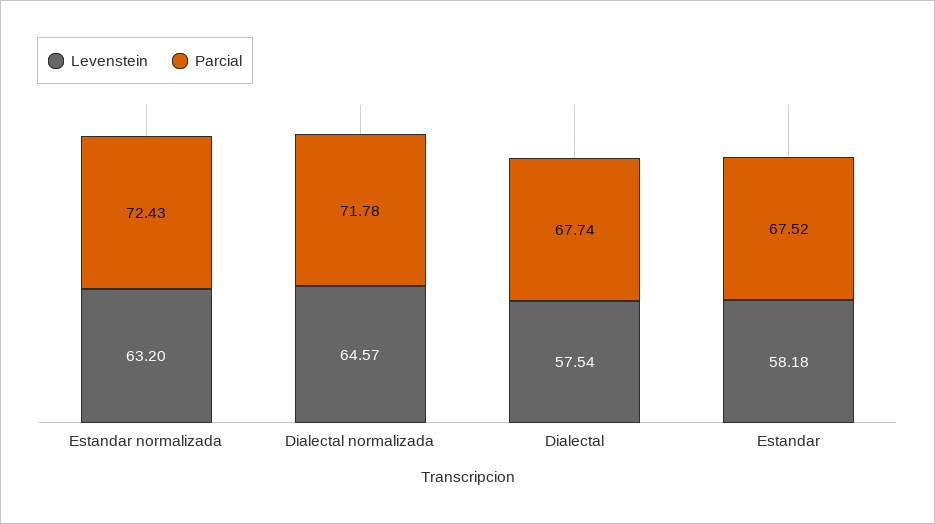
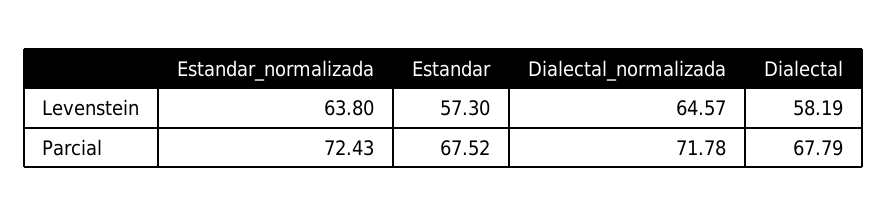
  {
    "Levenstein": {
-     "Estandar normalizada": 63.2,
+     "Estandar normalizada": 63.8,
      "Dialectal normalizada": 64.57,
-     "Dialectal": 57.54,
+     "Dialectal": 58.19,
-     "Estandar": 58.18
+     "Estandar": 57.3
    },
    "Parcial": {
      "Estandar normalizada": 72.43,
      "Dialectal normalizada": 71.78,
-     "Dialectal": 67.74,
+     "Dialectal": 67.79,
      "Estandar": 67.52
    }
  }

